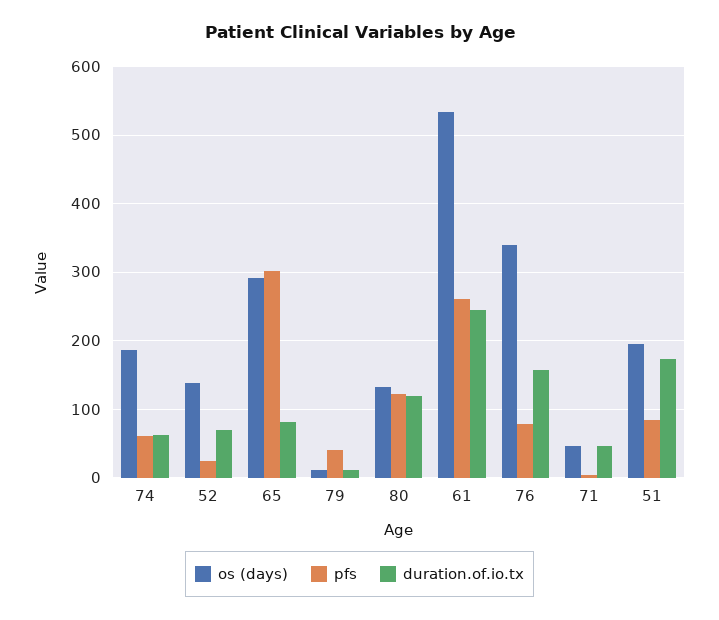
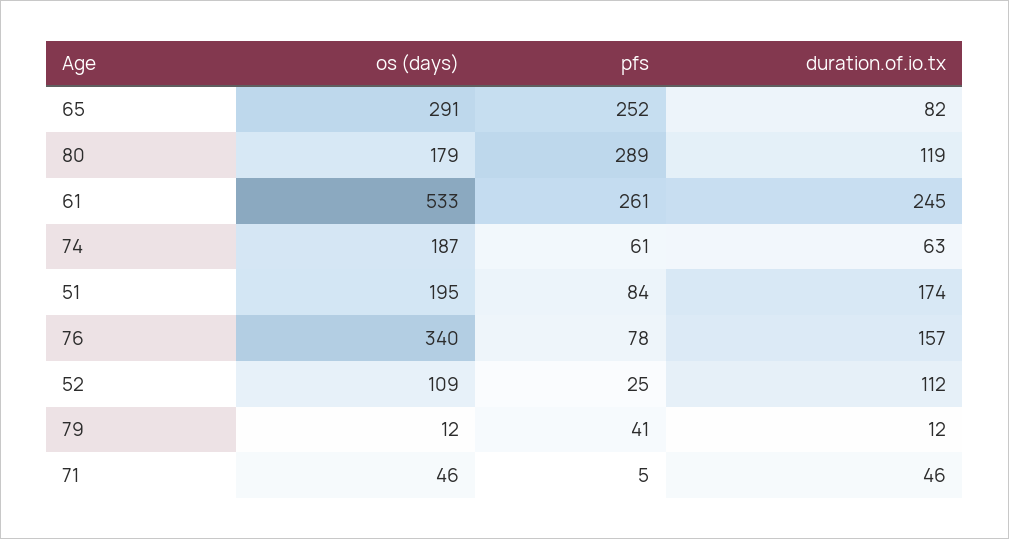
  {
    "os (days)": {
      "74": 187,
-     "52": 140,
+     "52": 109,
      "65": 291,
      "79": 12,
-     "80": 130,
+     "80": 179,
      "61": 533,
      "76": 340,
      "71": 46,
      "51": 195
    },
    "pfs": {
      "74": 61,
      "52": 25,
-     "65": 300,
+     "65": 252,
      "79": 41,
-     "80": 120,
+     "80": 289,
      "61": 261,
      "76": 78,
      "71": 5,
      "51": 84
    },
    "duration.of.io.tx": {
      "74": 63,
-     "52": 70,
+     "52": 112,
      "65": 82,
      "79": 12,
      "80": 119,
      "61": 245,
      "76": 157,
      "71": 46,
      "51": 174
    }
  }

